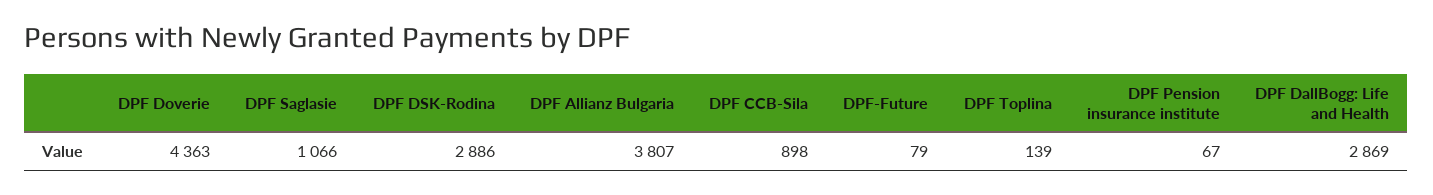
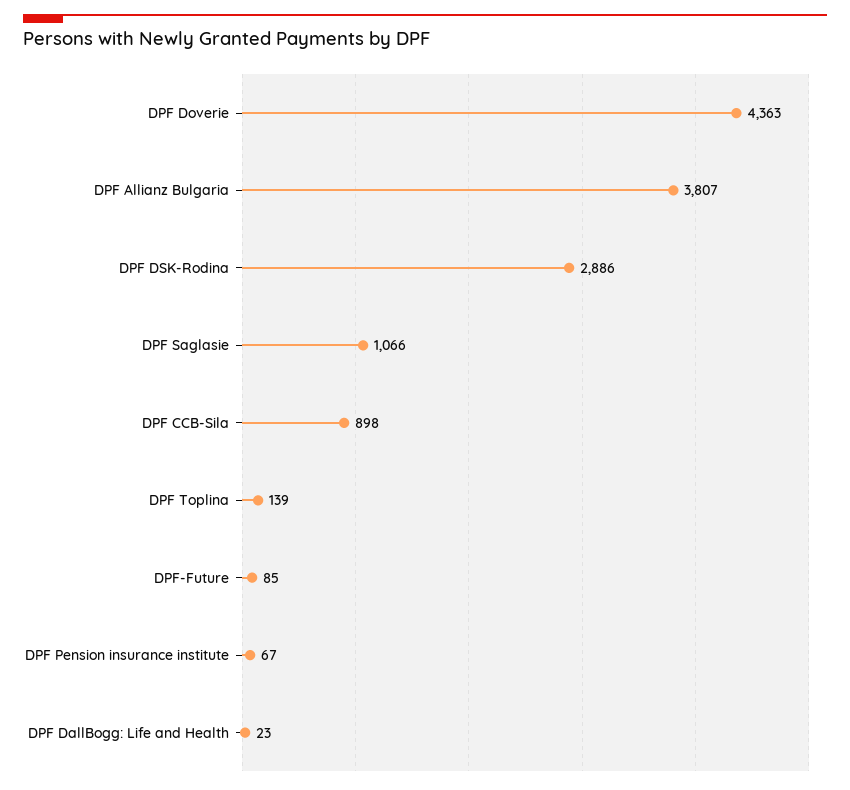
  {
    "DPF Doverie": 4363,
    "DPF Saglasie": 1066,
    "DPF DSK-Rodina": 2886,
    "DPF Allianz Bulgaria": 3807,
    "DPF CCB-Sila": 898,
-   "DPF-Future": 79,
+   "DPF-Future": 85,
    "DPF Toplina": 139,
    "DPF Pension insurance institute": 67,
-   "DPF DallBogg: Life and Health": 2869
+   "DPF DallBogg: Life and Health": 23
  }

